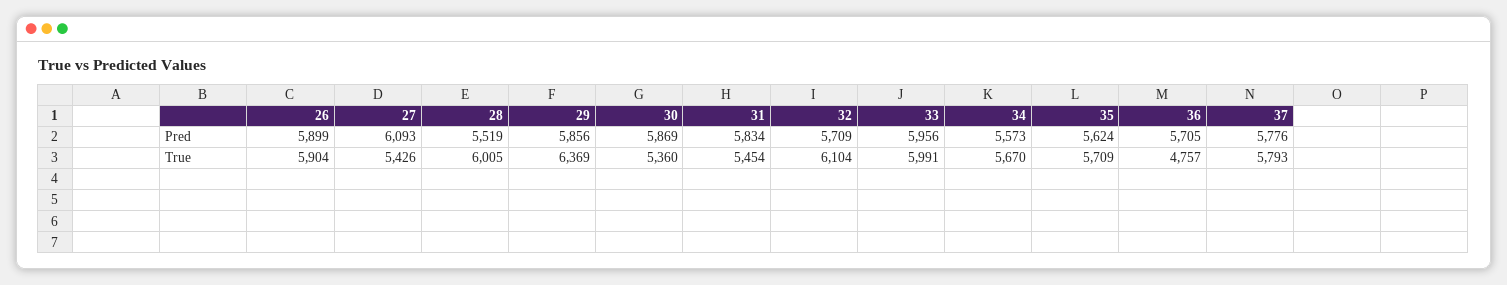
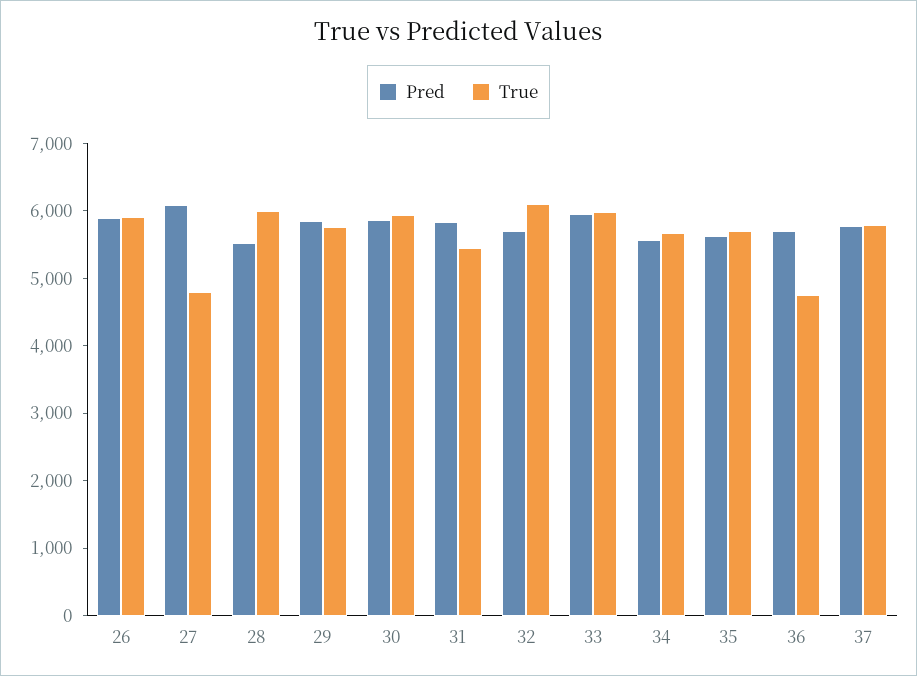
  {
    "Pred": {
      "26": 5899,
      "27": 6093,
      "28": 5519,
      "29": 5856,
      "30": 5869,
      "31": 5834,
      "32": 5709,
      "33": 5956,
      "34": 5573,
      "35": 5624,
      "36": 5705,
      "37": 5776
    },
    "True": {
      "26": 5904,
-     "27": 5426,
+     "27": 4800,
      "28": 6005,
-     "29": 6369,
+     "29": 5800,
-     "30": 5360,
+     "30": 6000,
      "31": 5454,
      "32": 6104,
      "33": 5991,
      "34": 5670,
      "35": 5709,
      "36": 4757,
      "37": 5793
    }
  }

